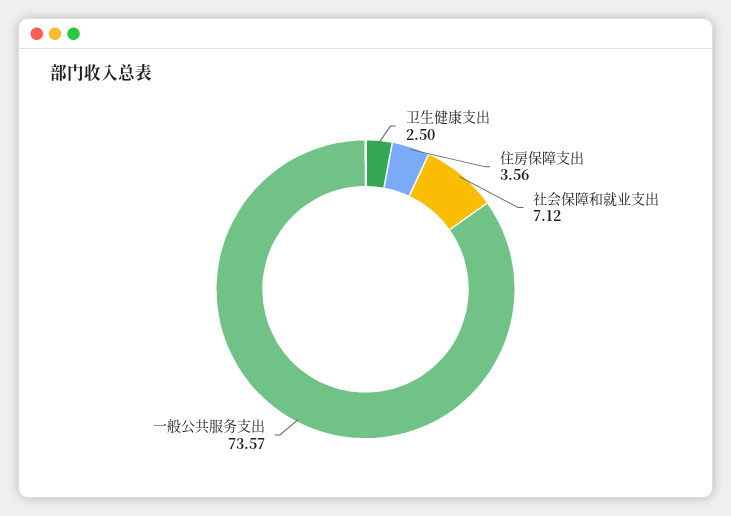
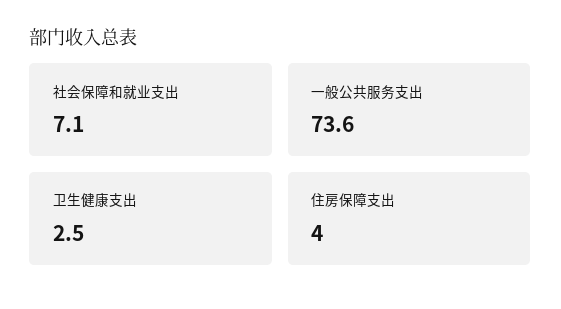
  {
    "卫生健康支出": 2.5,
-   "住房保障支出": 3.56,
+   "住房保障支出": 4,
    "社会保障和就业支出": 7.12,
    "一般公共服务支出": 73.57
  }

